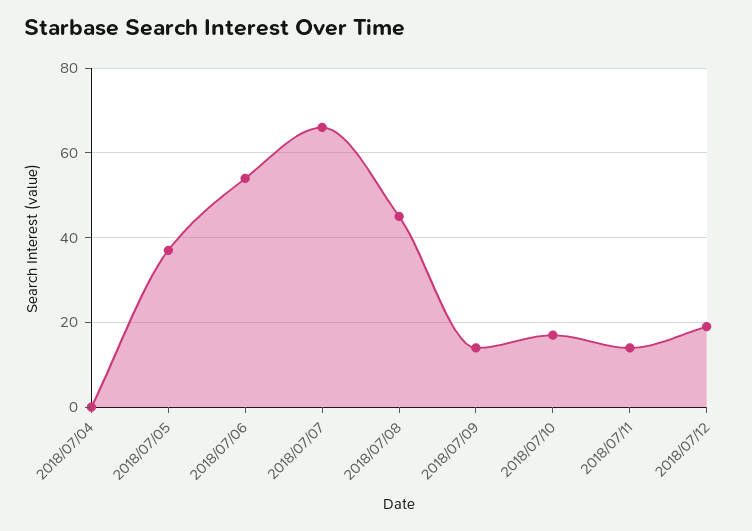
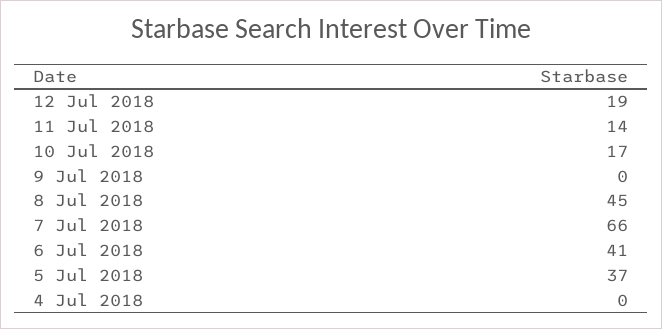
  {
    "2018/07/04": 0,
    "2018/07/05": 37,
-   "2018/07/06": 55,
+   "2018/07/06": 41,
    "2018/07/07": 66,
    "2018/07/08": 45,
-   "2018/07/09": 15,
+   "2018/07/09": 0,
    "2018/07/10": 17,
    "2018/07/11": 14,
    "2018/07/12": 19
  }

